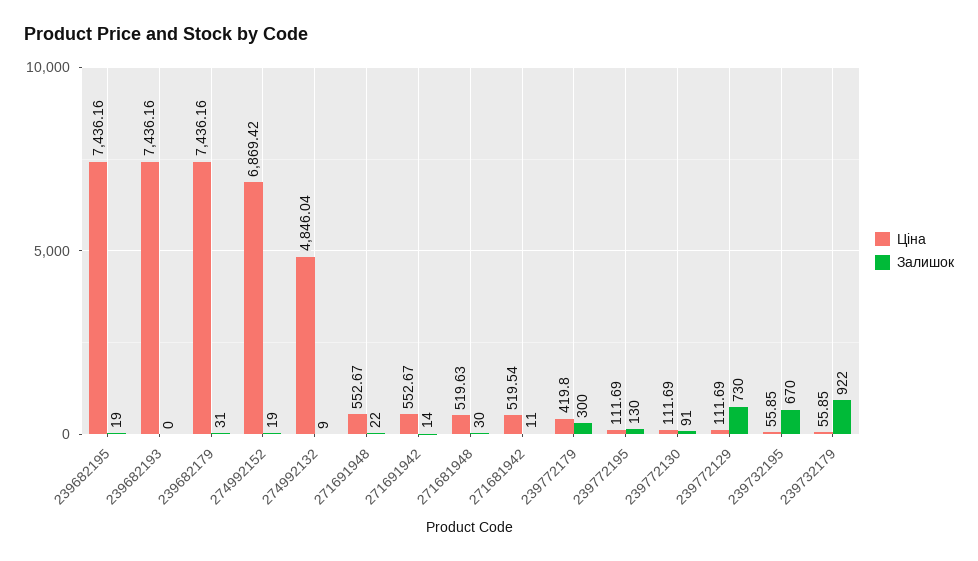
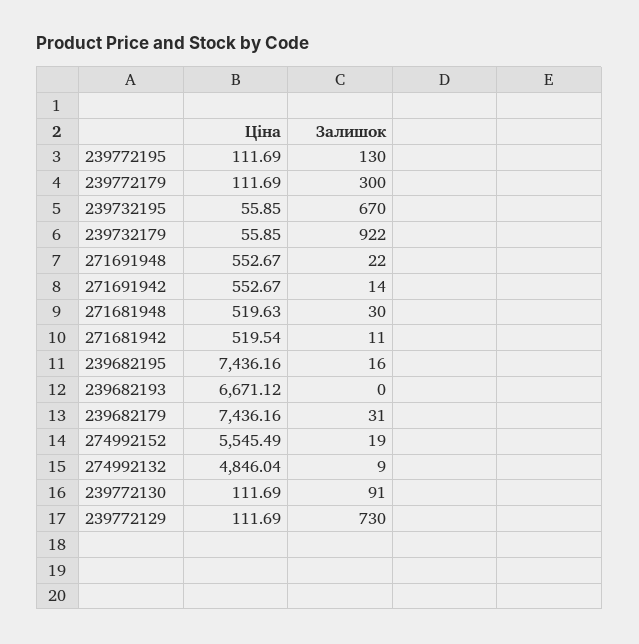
  {
    "Ціна": {
      "239682195": 7436.16,
-     "239682193": 7436.16,
+     "239682193": 6671.12,
      "239682179": 7436.16,
-     "274992152": 6869.42,
+     "274992152": 5545.49,
      "274992132": 4846.04,
      "271691948": 552.67,
      "271691942": 552.67,
      "271681948": 519.63,
      "271681942": 519.54,
-     "239772179": 419.8,
+     "239772179": 111.69,
      "239772195": 111.69,
      "239772130": 111.69,
      "239772129": 111.69,
      "239732195": 55.85,
      "239732179": 55.85
    },
    "Залишок": {
-     "239682195": 19,
+     "239682195": 16,
      "239682193": 0,
      "239682179": 31,
      "274992152": 19,
      "274992132": 9,
      "271691948": 22,
      "271691942": 14,
      "271681948": 30,
      "271681942": 11,
      "239772179": 300,
      "239772195": 130,
      "239772130": 91,
      "239772129": 730,
      "239732195": 670,
      "239732179": 922
    }
  }

